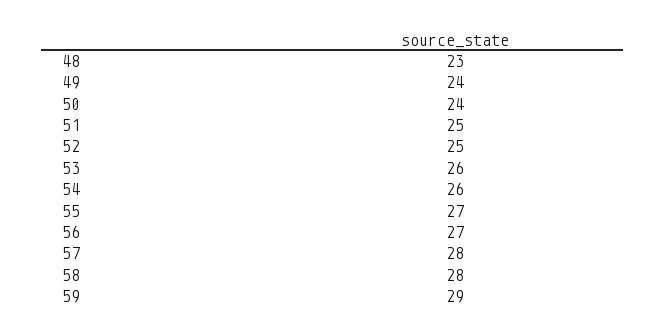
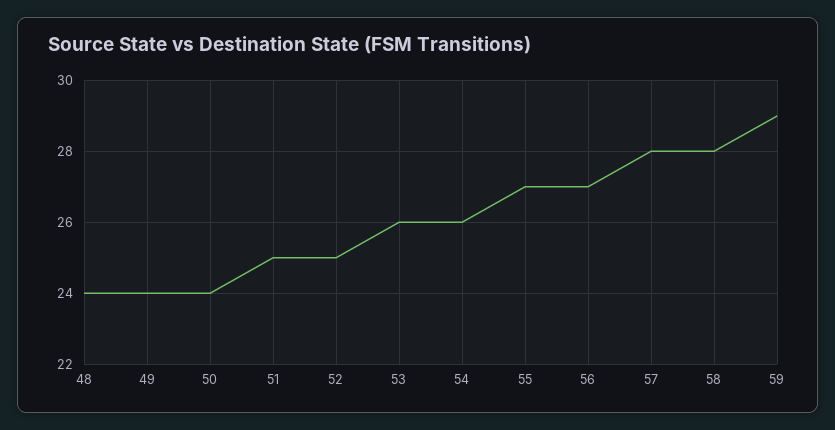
  {
-   "48": 23,
+   "48": 24,
    "49": 24,
    "50": 24,
    "51": 25,
    "52": 25,
    "53": 26,
    "54": 26,
    "55": 27,
    "56": 27,
    "57": 28,
    "58": 28,
    "59": 29
  }

